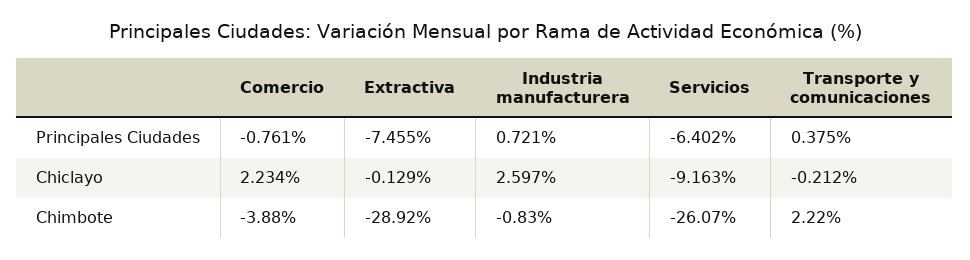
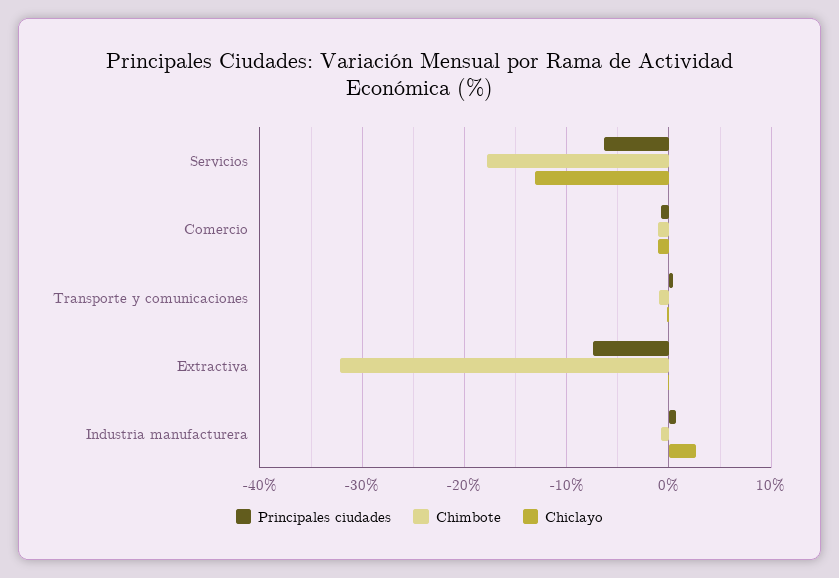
  {
    "Principales Ciudades": {
      "Comercio": -0.761,
      "Extractiva": -7.455,
      "Industria manufacturera": 0.721,
      "Servicios": -6.402,
      "Transporte y comunicaciones": 0.375
    },
    "Chiclayo": {
-     "Comercio": 2.234,
+     "Comercio": -1,
      "Extractiva": -0.129,
      "Industria manufacturera": 2.597,
-     "Servicios": -9.163,
+     "Servicios": -13,
      "Transporte y comunicaciones": -0.212
    },
    "Chimbote": {
-     "Comercio": -3.88,
+     "Comercio": -1,
-     "Extractiva": -28.92,
+     "Extractiva": -32,
      "Industria manufacturera": -0.83,
-     "Servicios": -26.07,
+     "Servicios": -18,
-     "Transporte y comunicaciones": 2.22
+     "Transporte y comunicaciones": -1
    }
  }

